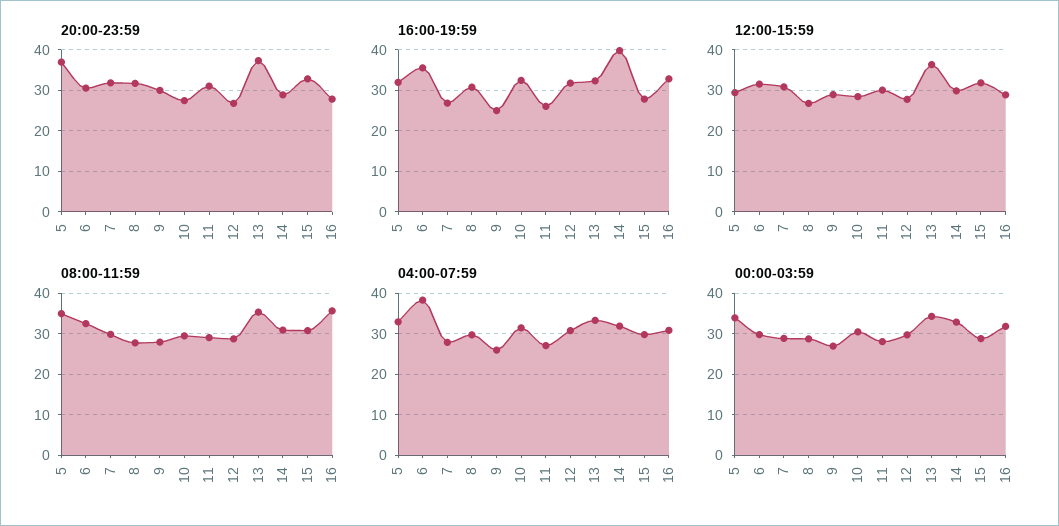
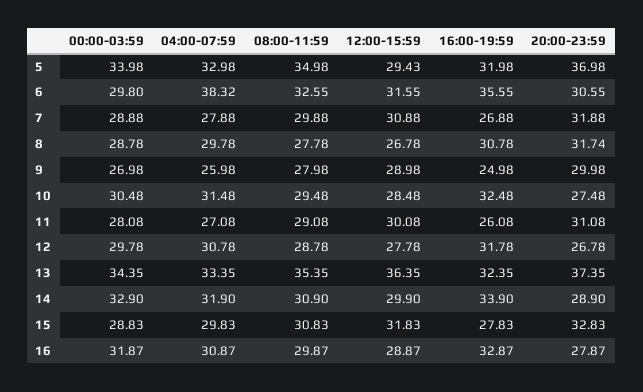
  {
    "20:00-23:59": {
      "5": 36.98,
      "6": 30.55,
      "7": 31.88,
      "8": 31.74,
      "9": 29.98,
      "10": 27.48,
      "11": 31.08,
      "12": 26.78,
      "13": 37.35,
      "14": 28.9,
      "15": 32.83,
      "16": 27.87
    },
    "16:00-19:59": {
      "5": 31.98,
      "6": 35.55,
      "7": 26.88,
      "8": 30.78,
      "9": 24.98,
      "10": 32.48,
      "11": 26.08,
      "12": 31.78,
      "13": 32.35,
-     "14": 40,
+     "14": 33.9,
      "15": 27.83,
      "16": 32.87
    },
    "12:00-15:59": {
      "5": 29.43,
      "6": 31.55,
      "7": 30.88,
      "8": 26.78,
      "9": 28.98,
      "10": 28.48,
      "11": 30.08,
      "12": 27.78,
      "13": 36.35,
      "14": 29.9,
      "15": 31.83,
      "16": 28.87
    },
    "08:00-11:59": {
      "5": 34.98,
      "6": 32.55,
      "7": 29.88,
      "8": 27.78,
      "9": 27.98,
      "10": 29.48,
      "11": 29.08,
      "12": 28.78,
      "13": 35.35,
      "14": 30.9,
      "15": 30.83,
-     "16": 36
+     "16": 29.87
    },
    "04:00-07:59": {
      "5": 32.98,
      "6": 38.32,
      "7": 27.88,
      "8": 29.78,
      "9": 25.98,
      "10": 31.48,
      "11": 27.08,
      "12": 30.78,
      "13": 33.35,
      "14": 31.9,
      "15": 29.83,
      "16": 30.87
    },
    "00:00-03:59": {
      "5": 33.98,
      "6": 29.8,
      "7": 28.88,
      "8": 28.78,
      "9": 26.98,
      "10": 30.48,
      "11": 28.08,
      "12": 29.78,
      "13": 34.35,
      "14": 32.9,
      "15": 28.83,
      "16": 31.87
    }
  }

